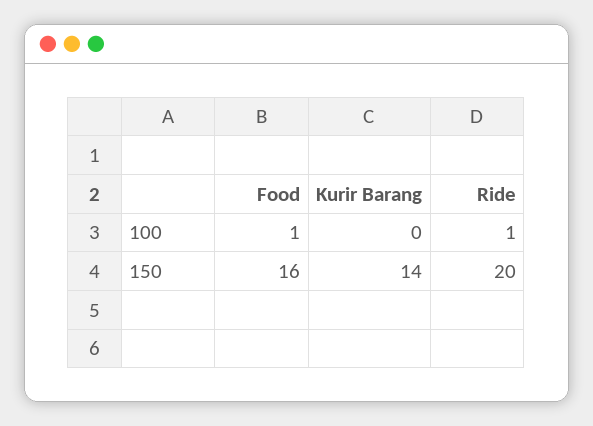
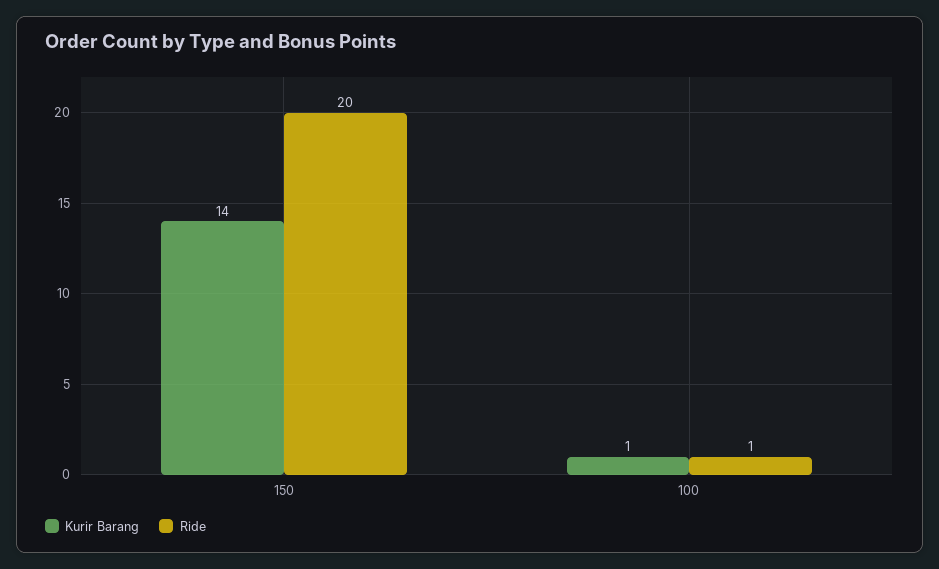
  {
-   "Food": {
-     "100": 1,
-     "150": 16
-   },
    "Kurir Barang": {
-     "100": 0,
+     "100": 1,
      "150": 14
    },
    "Ride": {
      "100": 1,
      "150": 20
    }
  }

